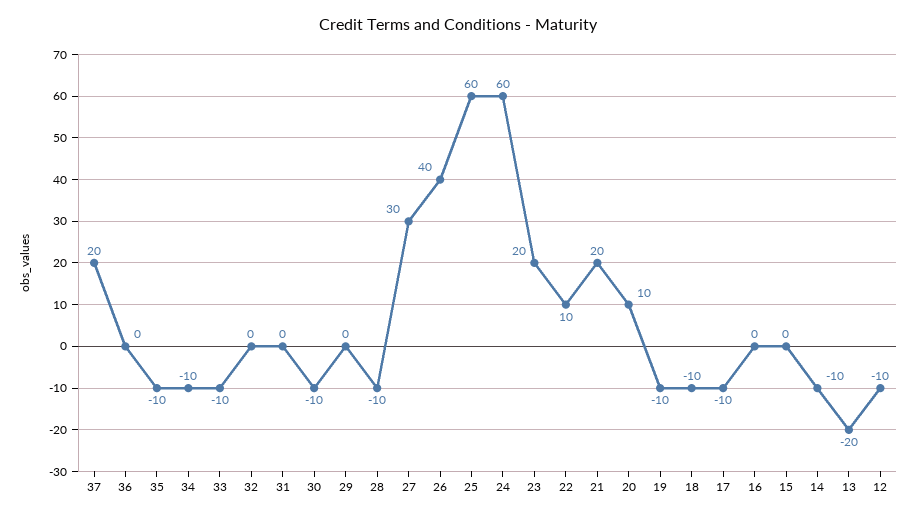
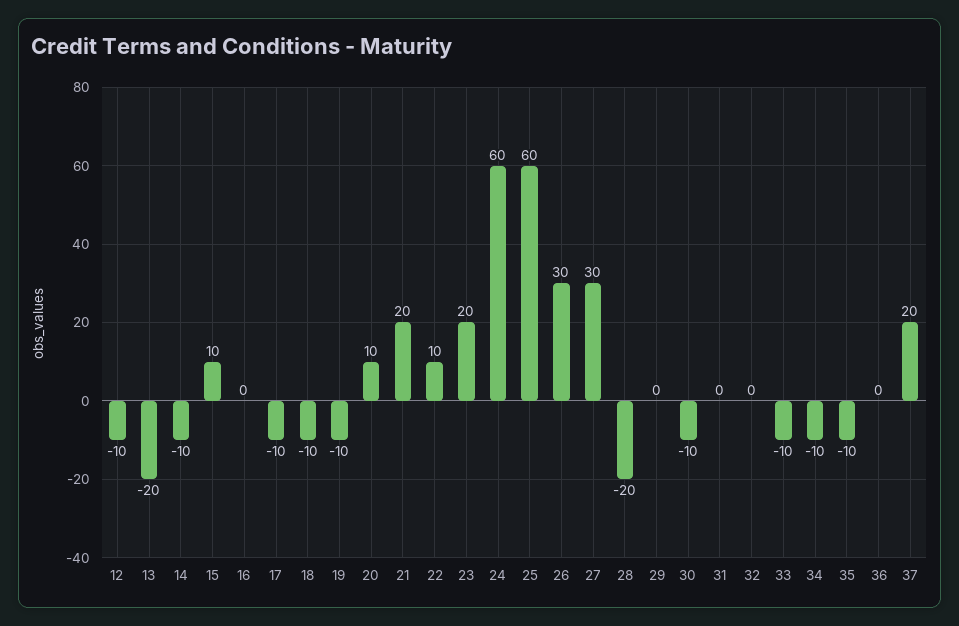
  {
    "37": 20,
    "36": 0,
    "35": -10,
    "34": -10,
    "33": -10,
    "32": 0,
    "31": 0,
    "30": -10,
    "29": 0,
-   "28": -10,
+   "28": -20,
    "27": 30,
-   "26": 40,
+   "26": 30,
    "25": 60,
    "24": 60,
    "23": 20,
    "22": 10,
    "21": 20,
    "20": 10,
    "19": -10,
    "18": -10,
    "17": -10,
    "16": 0,
-   "15": 0,
+   "15": 10,
    "14": -10,
    "13": -20,
    "12": -10
  }

